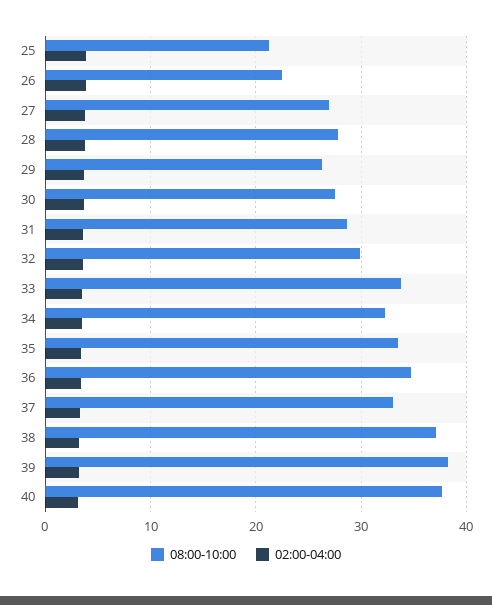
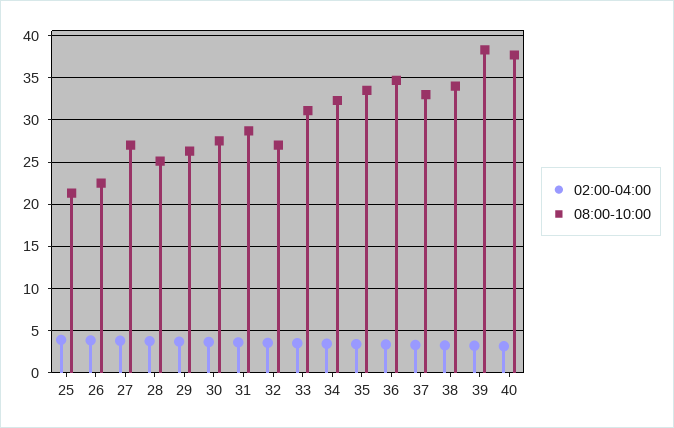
  {
    "08:00-10:00": {
      "25": 21,
      "26": 23,
      "27": 27,
-     "28": 28,
+     "28": 25,
      "29": 26,
      "30": 28,
      "31": 29,
-     "32": 30,
+     "32": 27,
-     "33": 34,
+     "33": 31,
      "34": 32,
      "35": 34,
      "36": 35,
      "37": 33,
-     "38": 37,
+     "38": 34,
      "39": 38,
      "40": 38
    },
    "02:00-04:00": {
      "25": 4,
      "26": 4,
      "27": 4,
      "28": 4,
      "29": 4,
      "30": 4,
      "31": 4,
      "32": 4,
      "33": 4,
      "34": 3,
      "35": 3,
      "36": 3,
      "37": 3,
      "38": 3,
      "39": 3,
      "40": 3
    }
  }

